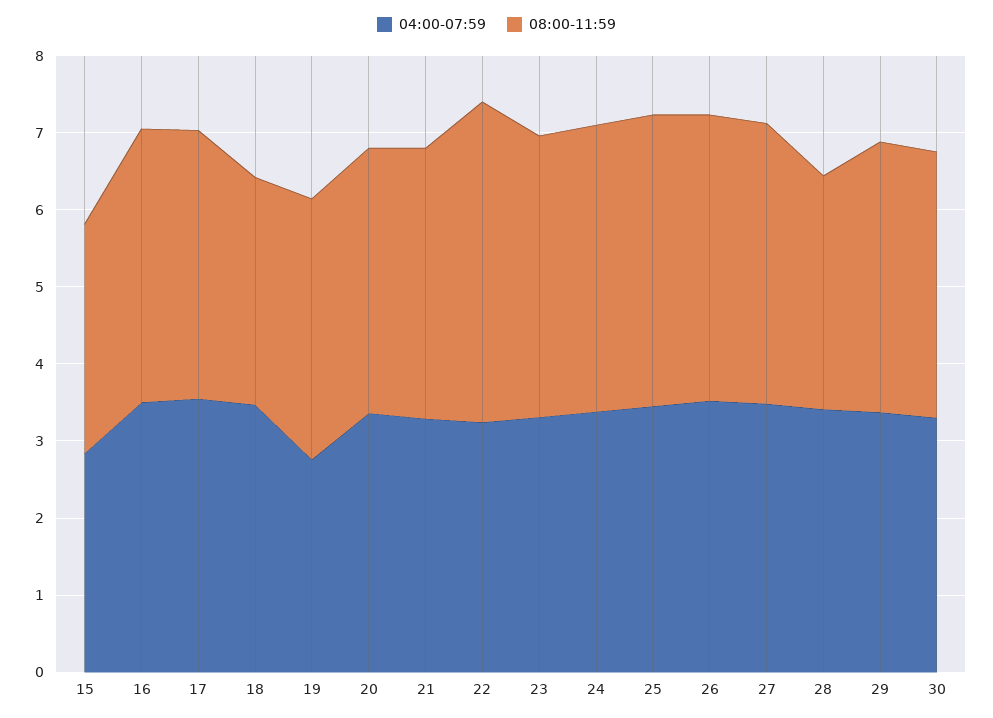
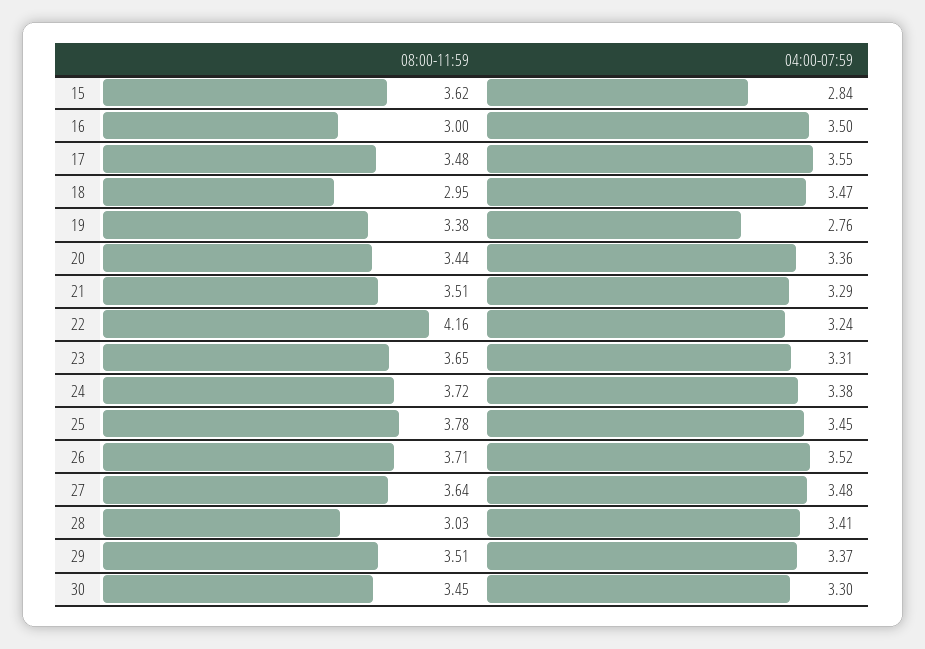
  {
    "04:00-07:59": {
      "15": 2.84,
      "16": 3.5,
      "17": 3.55,
      "18": 3.47,
      "19": 2.76,
      "20": 3.36,
      "21": 3.29,
      "22": 3.24,
      "23": 3.31,
      "24": 3.38,
      "25": 3.45,
      "26": 3.52,
      "27": 3.48,
      "28": 3.41,
      "29": 3.37,
      "30": 3.3
    },
    "08:00-11:59": {
-     "15": 3,
+     "15": 3.62,
-     "16": 3.6,
+     "16": 3,
      "17": 3.48,
      "18": 2.95,
      "19": 3.38,
      "20": 3.44,
      "21": 3.51,
      "22": 4.16,
      "23": 3.65,
      "24": 3.72,
      "25": 3.78,
      "26": 3.71,
      "27": 3.64,
      "28": 3.03,
      "29": 3.51,
      "30": 3.45
    }
  }

